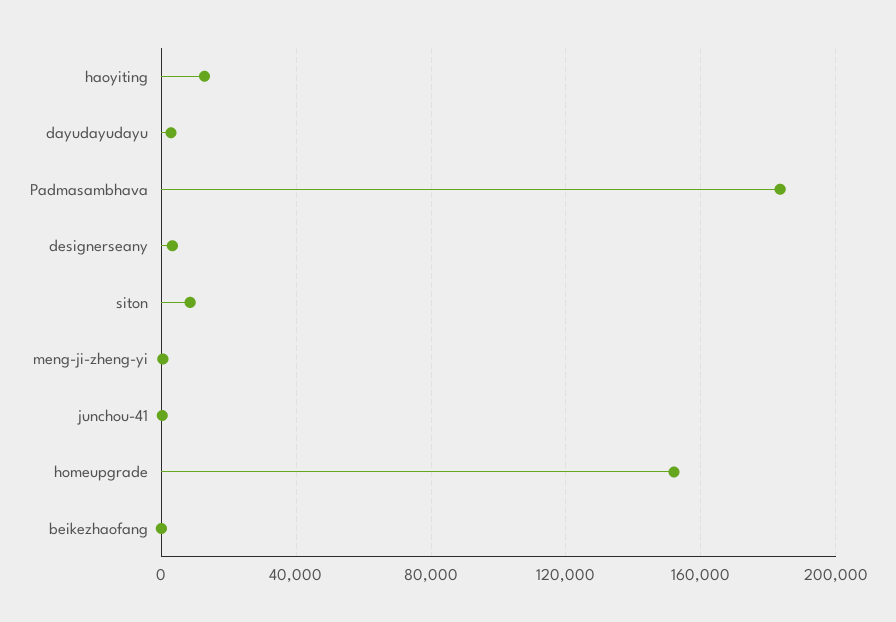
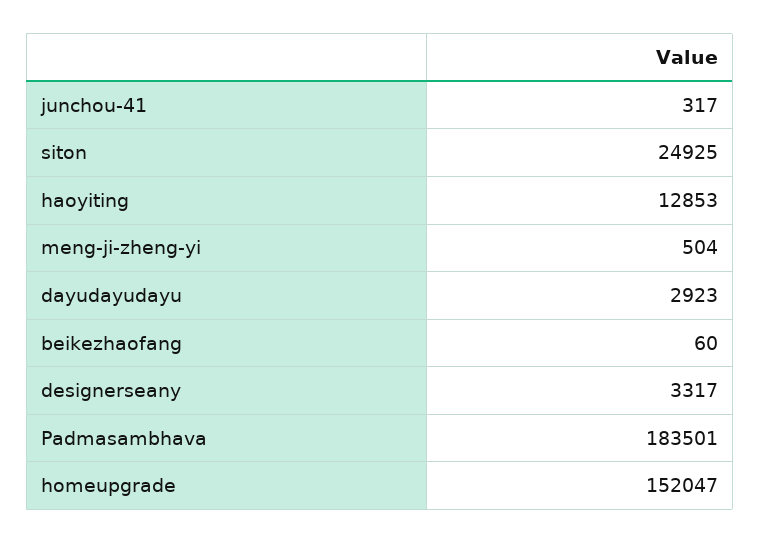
  {
    "haoyiting": 12853,
    "dayudayudayu": 2923,
    "Padmasambhava": 183501,
    "designerseany": 3317,
-   "siton": 10000,
+   "siton": 24925,
    "meng-ji-zheng-yi": 504,
    "junchou-41": 317,
    "homeupgrade": 152047,
    "beikezhaofang": 60
  }

